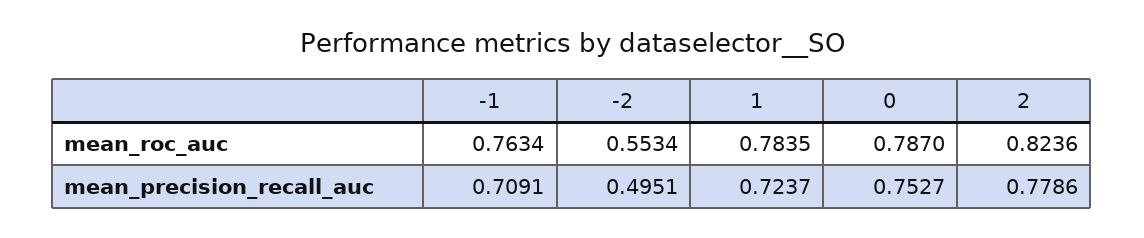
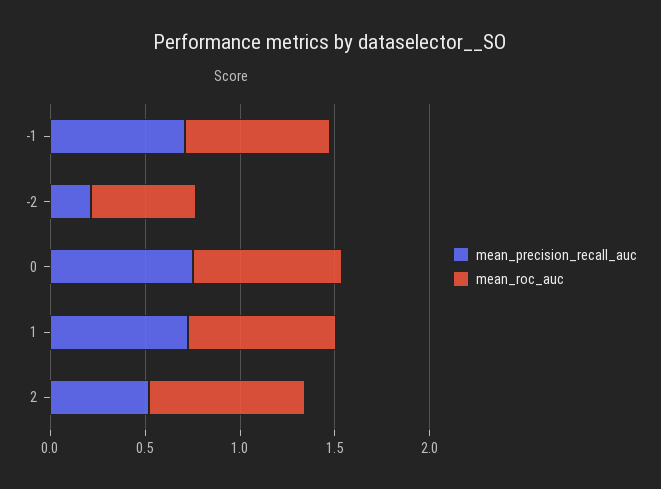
  {
    "mean_roc_auc": {
      "-1": 0.7634,
      "-2": 0.5534,
      "1": 0.7835,
      "0": 0.787,
      "2": 0.8236
    },
    "mean_precision_recall_auc": {
      "-1": 0.7091,
-     "-2": 0.4951,
+     "-2": 0.2,
      "1": 0.7237,
      "0": 0.7527,
-     "2": 0.7786
+     "2": 0.5
    }
  }

